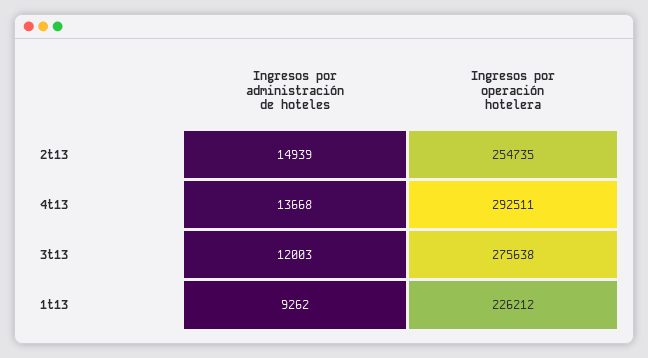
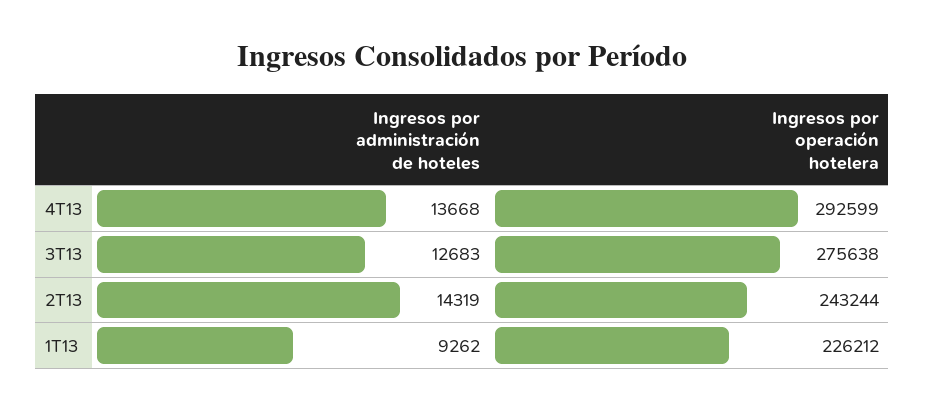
  {
    "Ingresos por administración de hoteles": {
-     "2t13": 14939,
+     "2t13": 14319,
      "4t13": 13668,
-     "3t13": 12003,
+     "3t13": 12683,
      "1t13": 9262
    },
    "Ingresos por operación hotelera": {
-     "2t13": 254735,
+     "2t13": 243244,
-     "4t13": 292511,
+     "4t13": 292599,
      "3t13": 275638,
      "1t13": 226212
    }
  }

